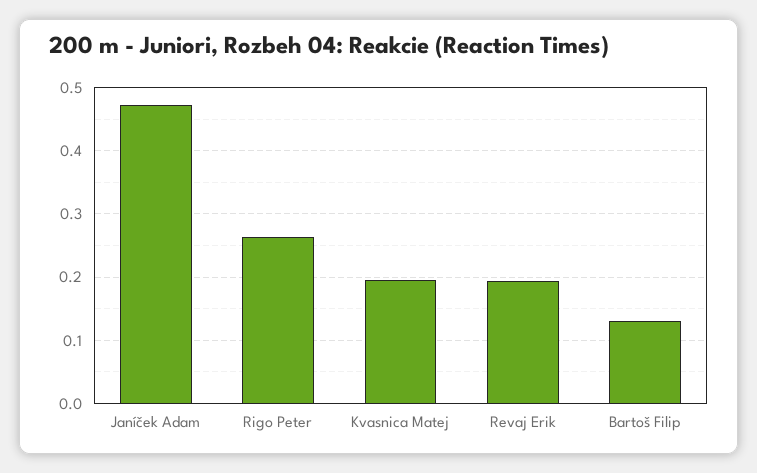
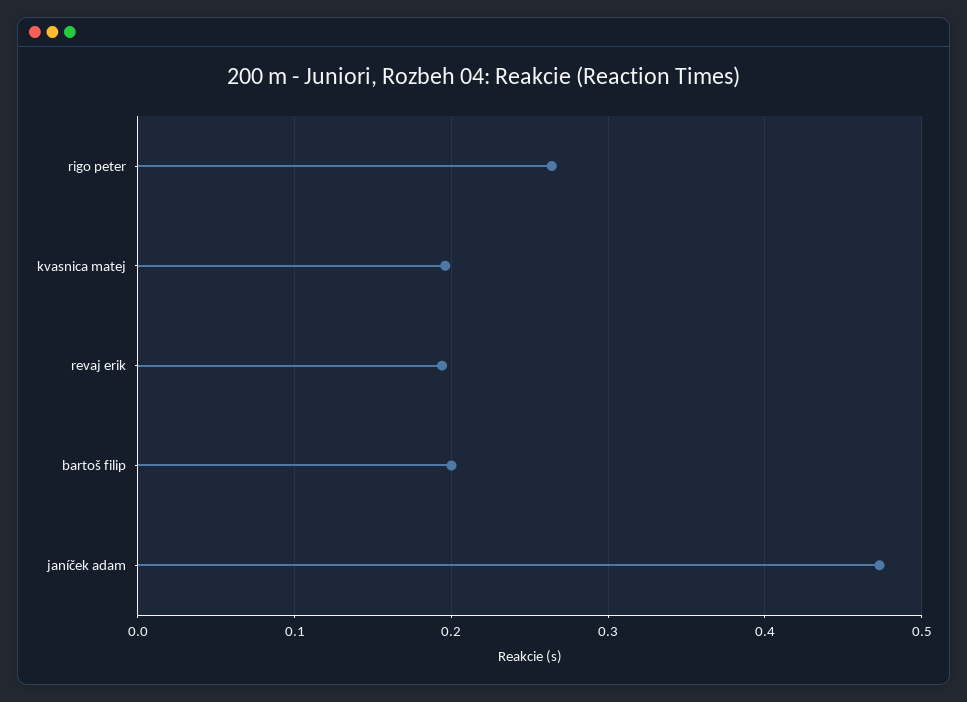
  {
    "Janíček Adam": 0.47,
    "Rigo Peter": 0.26,
    "Kvasnica Matej": 0.2,
    "Revaj Erik": 0.19,
-   "Bartoš Filip": 0.13
+   "Bartoš Filip": 0.2
  }

